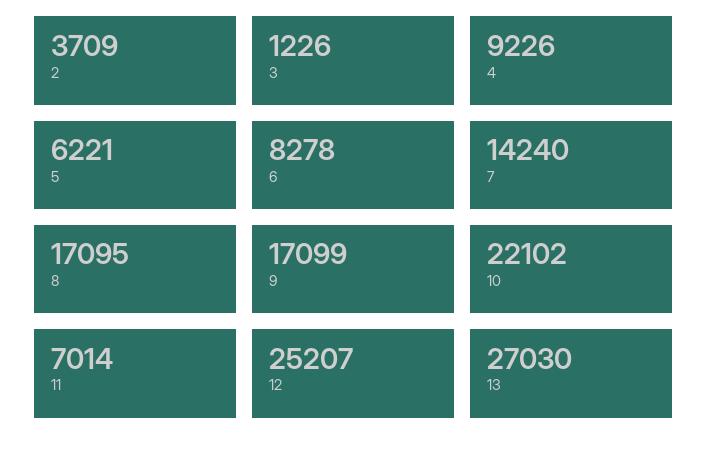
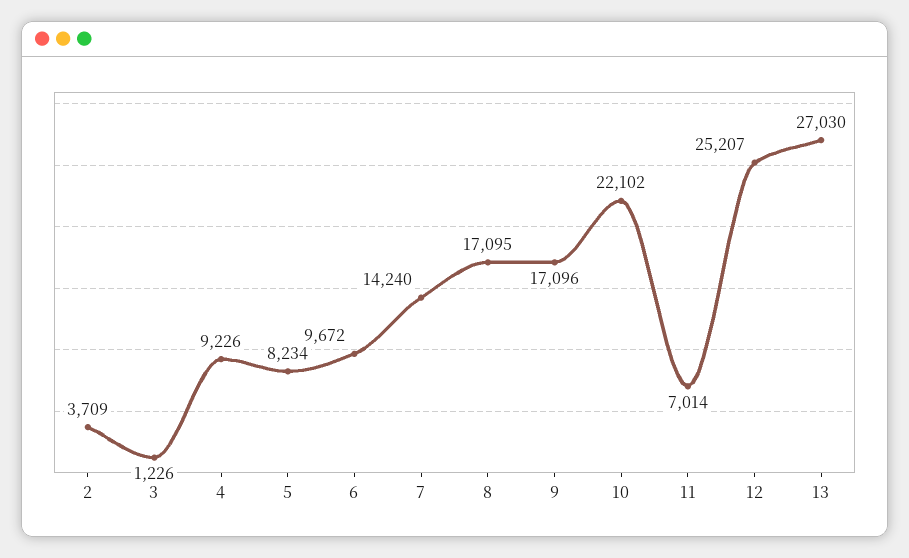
  {
    "2": 3709,
    "3": 1226,
    "4": 9226,
-   "5": 6221,
+   "5": 8234,
-   "6": 8278,
+   "6": 9672,
    "7": 14240,
    "8": 17095,
-   "9": 17099,
+   "9": 17096,
    "10": 22102,
    "11": 7014,
    "12": 25207,
    "13": 27030
  }

